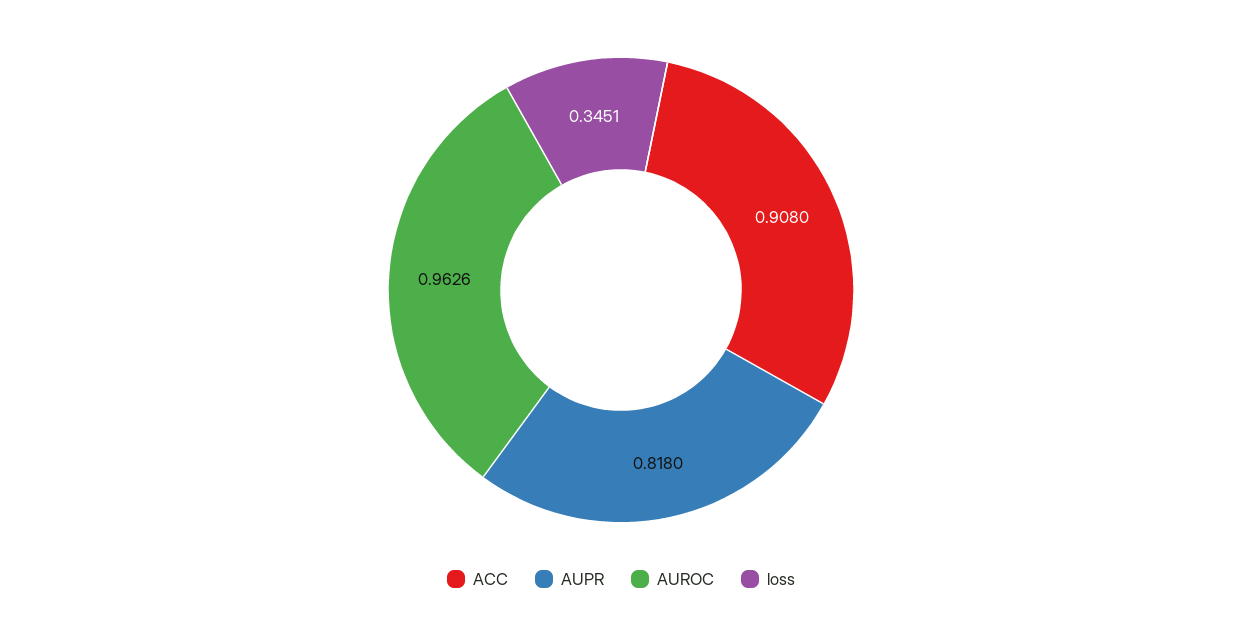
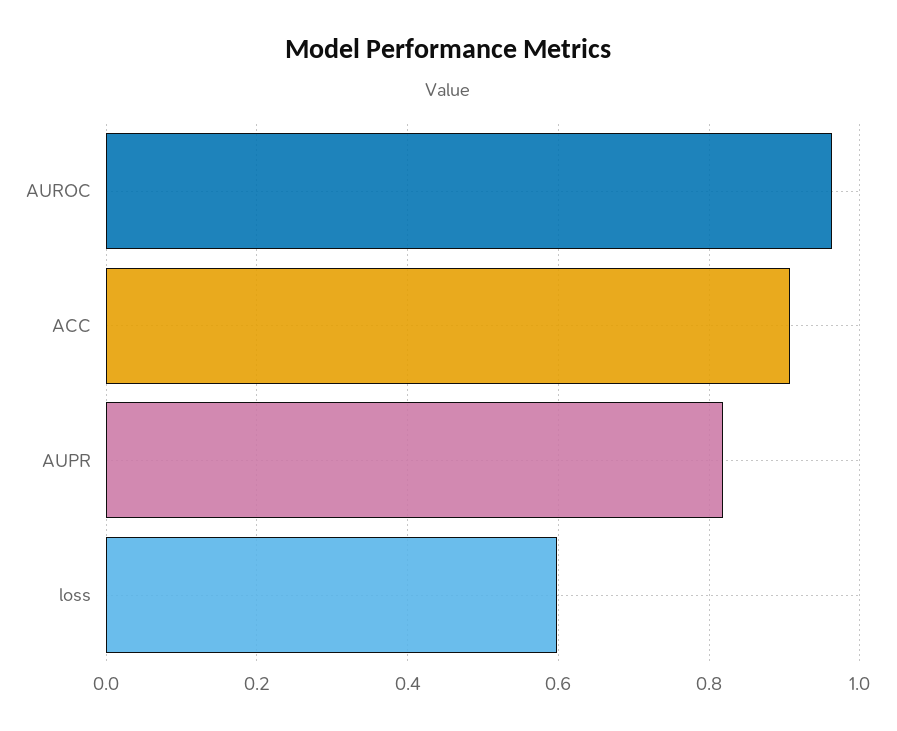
  {
    "ACC": 0.908,
    "AUPR": 0.818,
    "AUROC": 0.9626,
-   "loss": 0.3451
+   "loss": 0.6
  }

